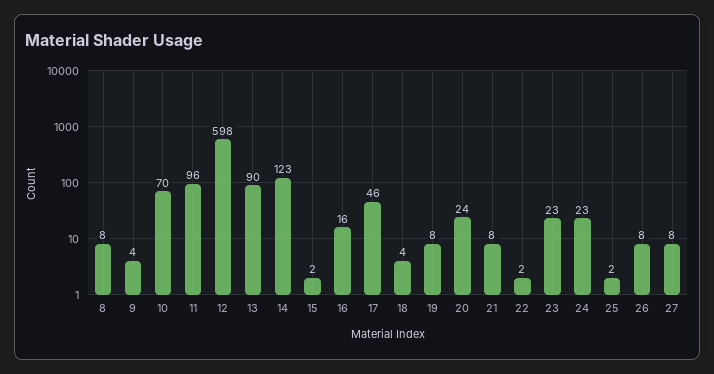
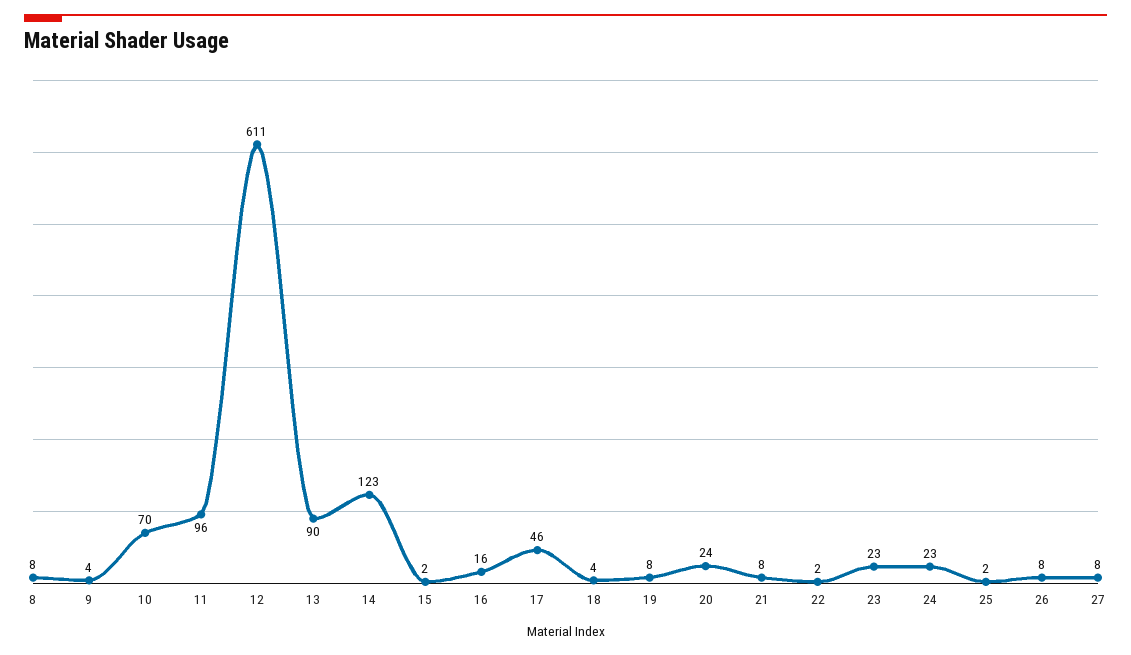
  {
    "8": 8,
    "9": 4,
    "10": 70,
    "11": 96,
-   "12": 598,
+   "12": 611,
    "13": 90,
    "14": 123,
    "15": 2,
    "16": 16,
    "17": 46,
    "18": 4,
    "19": 8,
    "20": 24,
    "21": 8,
    "22": 2,
    "23": 23,
    "24": 23,
    "25": 2,
    "26": 8,
    "27": 8
  }

